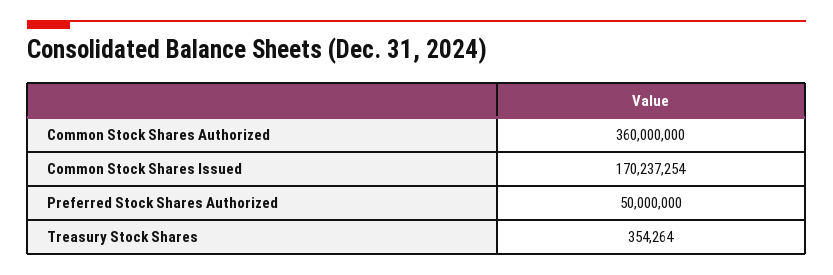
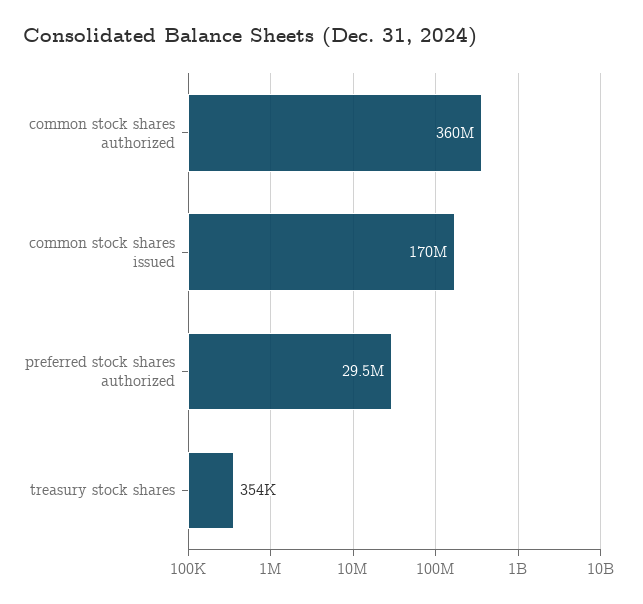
  {
    "Common Stock Shares Authorized": 360000000,
    "Common Stock Shares Issued": 170237254,
-   "Preferred Stock Shares Authorized": 50000000,
+   "Preferred Stock Shares Authorized": 29500000,
    "Treasury Stock Shares": 354264
  }

